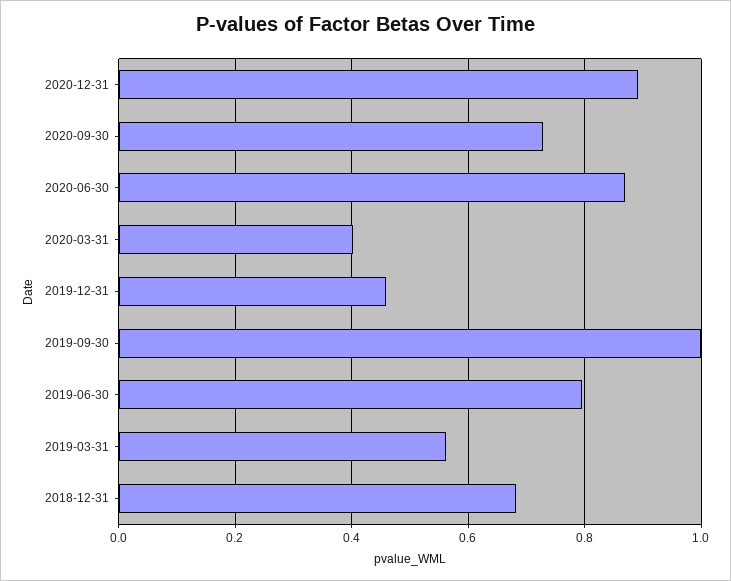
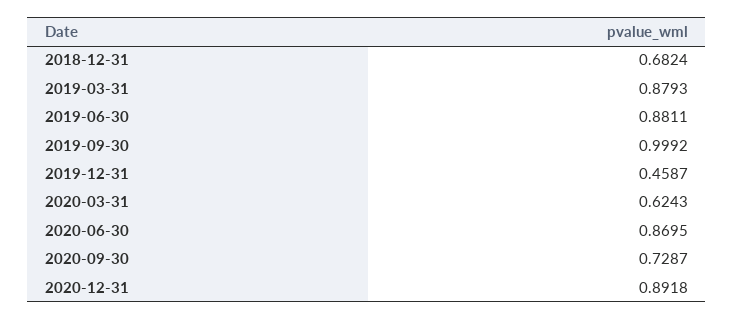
  {
    "2020-12-31": 0.8918,
    "2020-09-30": 0.7287,
    "2020-06-30": 0.8695,
-   "2020-03-31": 0.4,
+   "2020-03-31": 0.6243,
    "2019-12-31": 0.4587,
    "2019-09-30": 0.9992,
-   "2019-06-30": 0.8,
+   "2019-06-30": 0.8811,
-   "2019-03-31": 0.56,
+   "2019-03-31": 0.8793,
    "2018-12-31": 0.6824
  }

